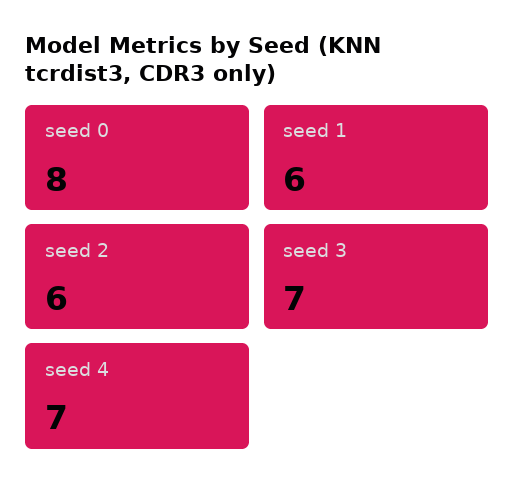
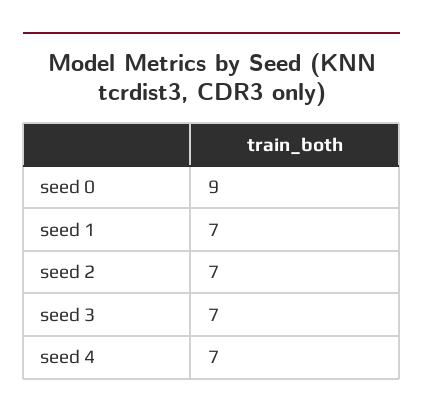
  {
-   "seed 0": 8,
+   "seed 0": 9,
-   "seed 1": 6,
+   "seed 1": 7,
-   "seed 2": 6,
+   "seed 2": 7,
    "seed 3": 7,
    "seed 4": 7
  }

